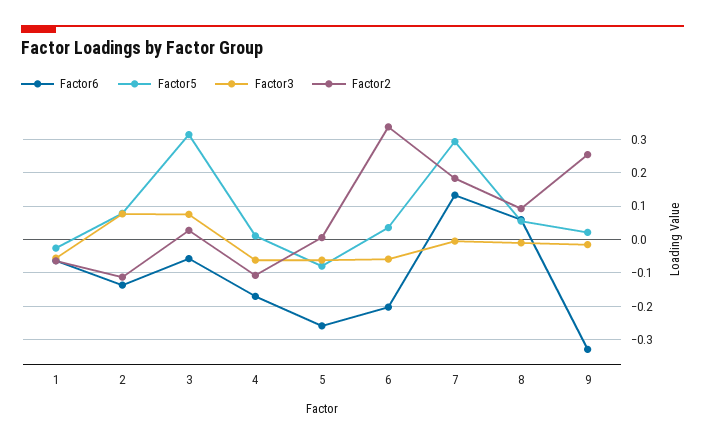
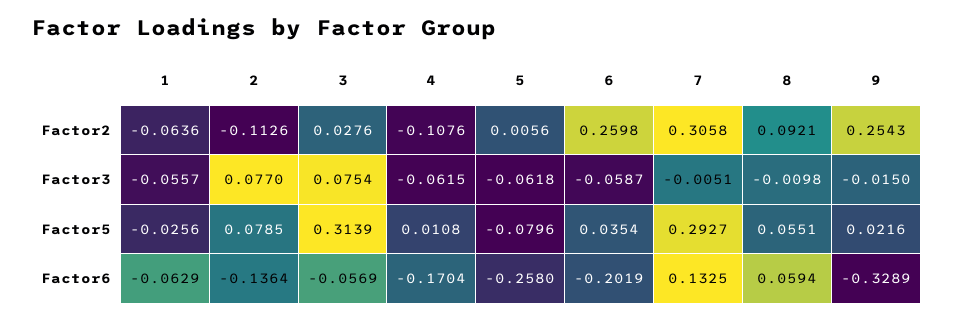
  {
    "Factor6": {
      "1": -0.0629,
      "2": -0.1364,
      "3": -0.0569,
      "4": -0.1704,
      "5": -0.258,
      "6": -0.2019,
      "7": 0.1325,
      "8": 0.0594,
      "9": -0.3289
    },
    "Factor5": {
      "1": -0.0256,
      "2": 0.0785,
      "3": 0.3139,
      "4": 0.0108,
      "5": -0.0796,
      "6": 0.0354,
      "7": 0.2927,
      "8": 0.0551,
      "9": 0.0216
    },
    "Factor3": {
      "1": -0.0557,
      "2": 0.077,
      "3": 0.0754,
      "4": -0.0615,
      "5": -0.0618,
      "6": -0.0587,
      "7": -0.0051,
      "8": -0.0098,
      "9": -0.015
    },
    "Factor2": {
      "1": -0.0636,
      "2": -0.1126,
      "3": 0.0276,
      "4": -0.1076,
      "5": 0.0056,
-     "6": 0.34,
+     "6": 0.2598,
-     "7": 0.18,
+     "7": 0.3058,
      "8": 0.0921,
      "9": 0.2543
    }
  }

